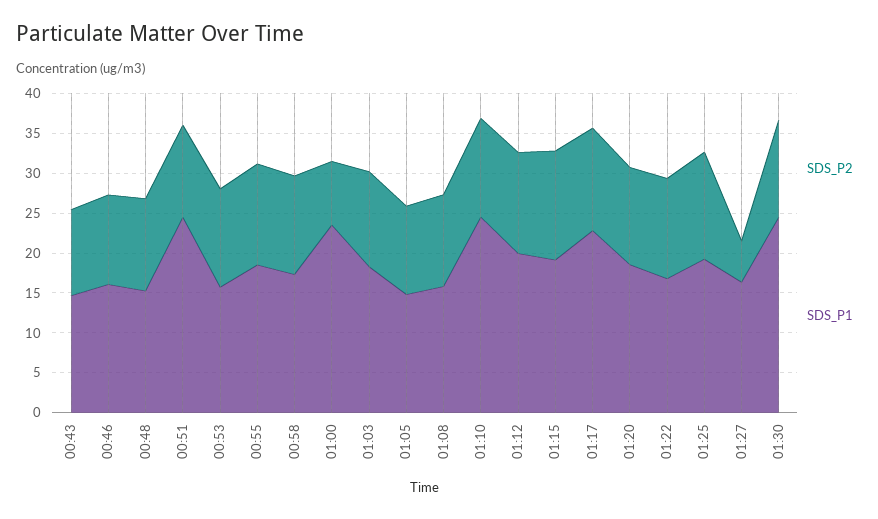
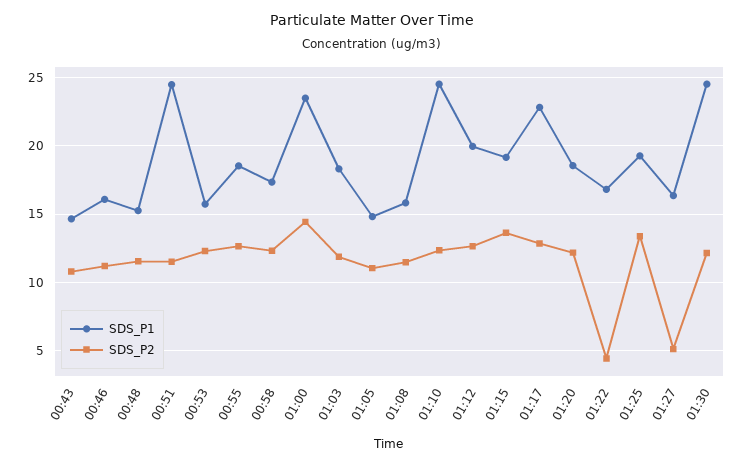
  {
    "SDS_P2": {
      "00:43": 11,
      "00:46": 11,
      "00:48": 11.5,
      "00:51": 11.5,
      "00:53": 12.5,
      "00:55": 12.5,
      "00:58": 12.5,
-     "01:00": 7.5,
+     "01:00": 14.5,
      "01:03": 12,
      "01:05": 11,
      "01:08": 11.5,
      "01:10": 12.5,
      "01:12": 12.5,
      "01:15": 13.5,
      "01:17": 13,
      "01:20": 12,
-     "01:22": 12.5,
+     "01:22": 4.5,
      "01:25": 13.5,
      "01:27": 5,
      "01:30": 12
    },
    "SDS_P1": {
      "00:43": 14.5,
      "00:46": 16,
      "00:48": 15.5,
      "00:51": 24.5,
      "00:53": 15.5,
      "00:55": 18.5,
      "00:58": 17.5,
      "01:00": 23.5,
      "01:03": 18.5,
      "01:05": 15,
      "01:08": 16,
      "01:10": 24.5,
      "01:12": 20,
      "01:15": 19,
      "01:17": 23,
      "01:20": 18.5,
      "01:22": 17,
      "01:25": 19.5,
      "01:27": 16.5,
      "01:30": 24.5
    }
  }

